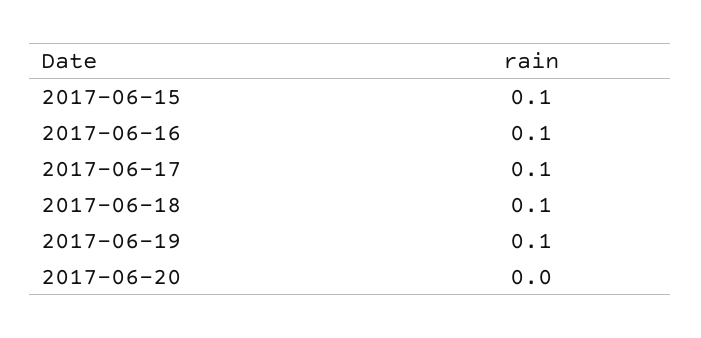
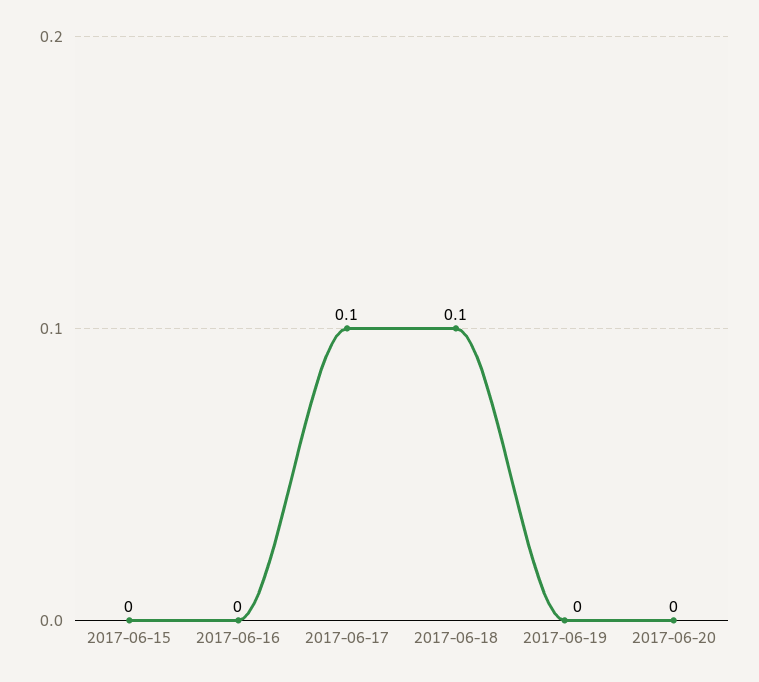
  {
-   "2017-06-15": 0.1,
+   "2017-06-15": 0,
-   "2017-06-16": 0.1,
+   "2017-06-16": 0,
    "2017-06-17": 0.1,
    "2017-06-18": 0.1,
-   "2017-06-19": 0.1,
+   "2017-06-19": 0,
    "2017-06-20": 0
  }

